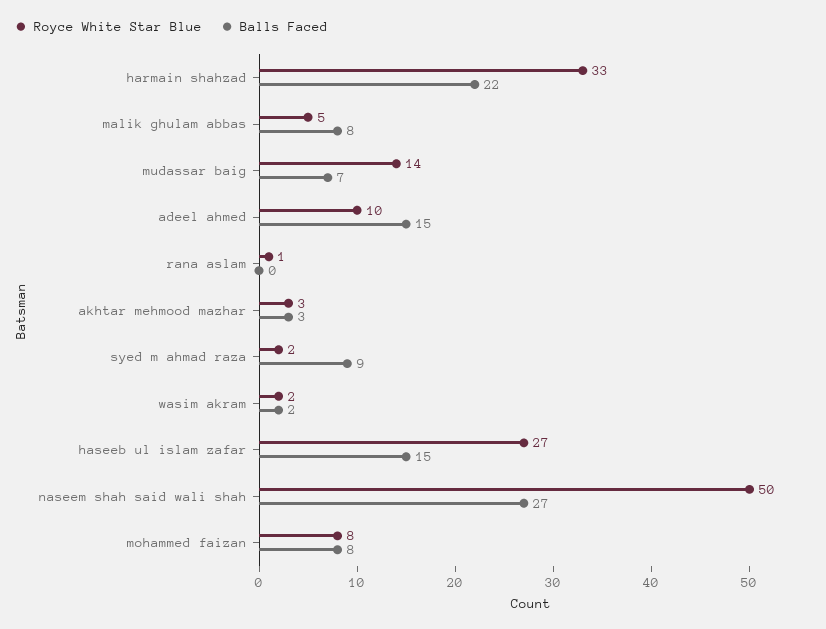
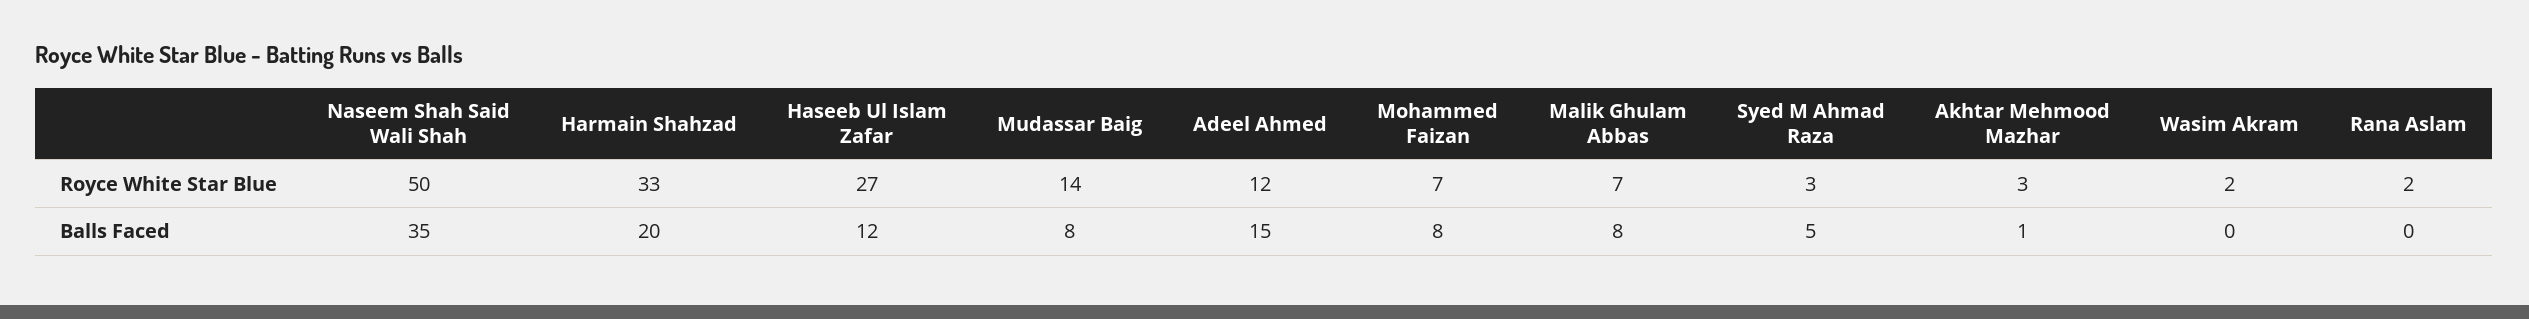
  {
    "Royce White Star Blue": {
      "harmain shahzad": 33,
-     "malik ghulam abbas": 5,
+     "malik ghulam abbas": 7,
      "mudassar baig": 14,
-     "adeel ahmed": 10,
+     "adeel ahmed": 12,
-     "rana aslam": 1,
+     "rana aslam": 2,
      "akhtar mehmood mazhar": 3,
-     "syed m ahmad raza": 2,
+     "syed m ahmad raza": 3,
      "wasim akram": 2,
      "haseeb ul islam zafar": 27,
      "naseem shah said wali shah": 50,
-     "mohammed faizan": 8
+     "mohammed faizan": 7
    },
    "Balls Faced": {
-     "harmain shahzad": 22,
+     "harmain shahzad": 20,
      "malik ghulam abbas": 8,
-     "mudassar baig": 7,
+     "mudassar baig": 8,
      "adeel ahmed": 15,
      "rana aslam": 0,
-     "akhtar mehmood mazhar": 3,
+     "akhtar mehmood mazhar": 1,
-     "syed m ahmad raza": 9,
+     "syed m ahmad raza": 5,
-     "wasim akram": 2,
+     "wasim akram": 0,
-     "haseeb ul islam zafar": 15,
+     "haseeb ul islam zafar": 12,
-     "naseem shah said wali shah": 27,
+     "naseem shah said wali shah": 35,
      "mohammed faizan": 8
    }
  }

